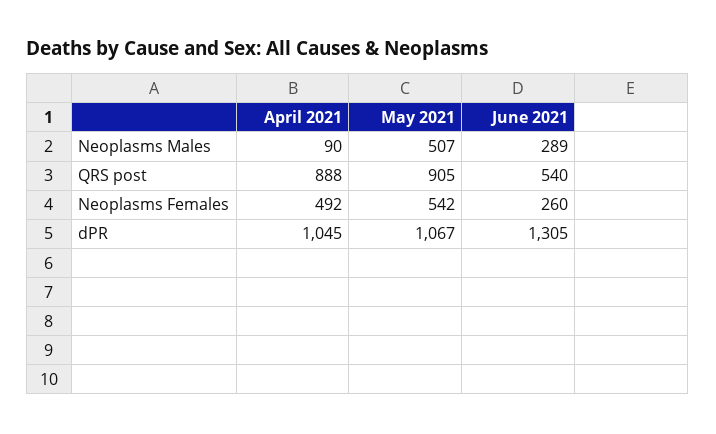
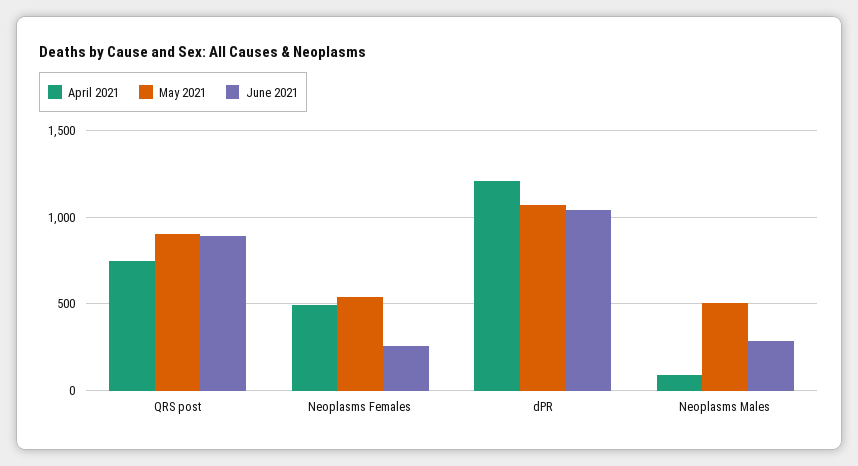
  {
    "April 2021": {
      "Neoplasms Males": 90,
-     "QRS post": 888,
+     "QRS post": 750,
      "Neoplasms Females": 492,
-     "dPR": 1045
+     "dPR": 1200
    },
    "May 2021": {
      "Neoplasms Males": 507,
      "QRS post": 905,
      "Neoplasms Females": 542,
      "dPR": 1067
    },
    "June 2021": {
      "Neoplasms Males": 289,
-     "QRS post": 540,
+     "QRS post": 900,
      "Neoplasms Females": 260,
-     "dPR": 1305
+     "dPR": 1050
    }
  }

